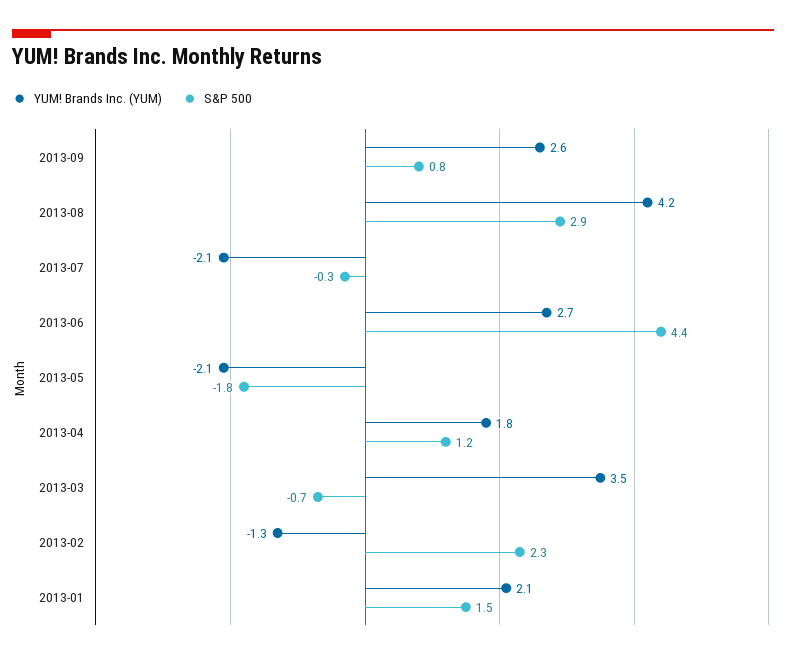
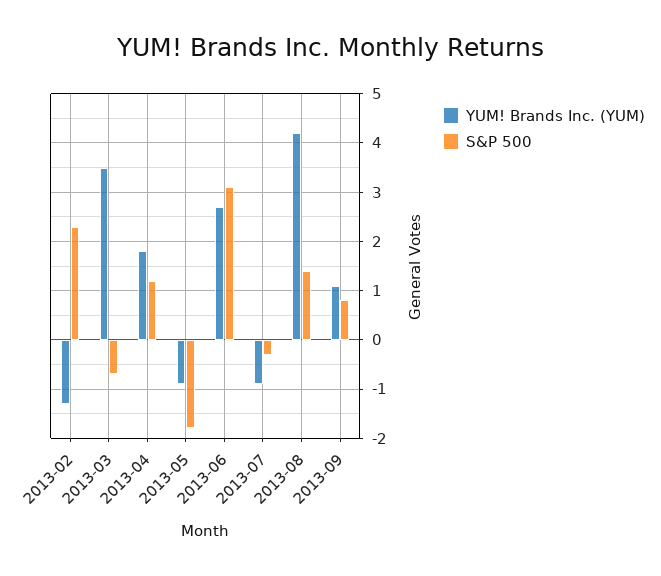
  {
    "YUM! Brands Inc. (YUM)": {
-     "2013-09": 2.6,
+     "2013-09": 1,
      "2013-08": 4.2,
-     "2013-07": -2.1,
+     "2013-07": -1,
      "2013-06": 2.7,
-     "2013-05": -2.1,
+     "2013-05": -1,
      "2013-04": 1.8,
      "2013-03": 3.5,
-     "2013-02": -1.3,
+     "2013-02": -1.3
-     "2013-01": 2.1
    },
    "S&P 500": {
      "2013-09": 0.8,
-     "2013-08": 2.9,
+     "2013-08": 1.5,
      "2013-07": -0.3,
-     "2013-06": 4.4,
+     "2013-06": 3,
      "2013-05": -1.8,
      "2013-04": 1.2,
      "2013-03": -0.7,
-     "2013-02": 2.3,
+     "2013-02": 2.3
-     "2013-01": 1.5
    }
  }

